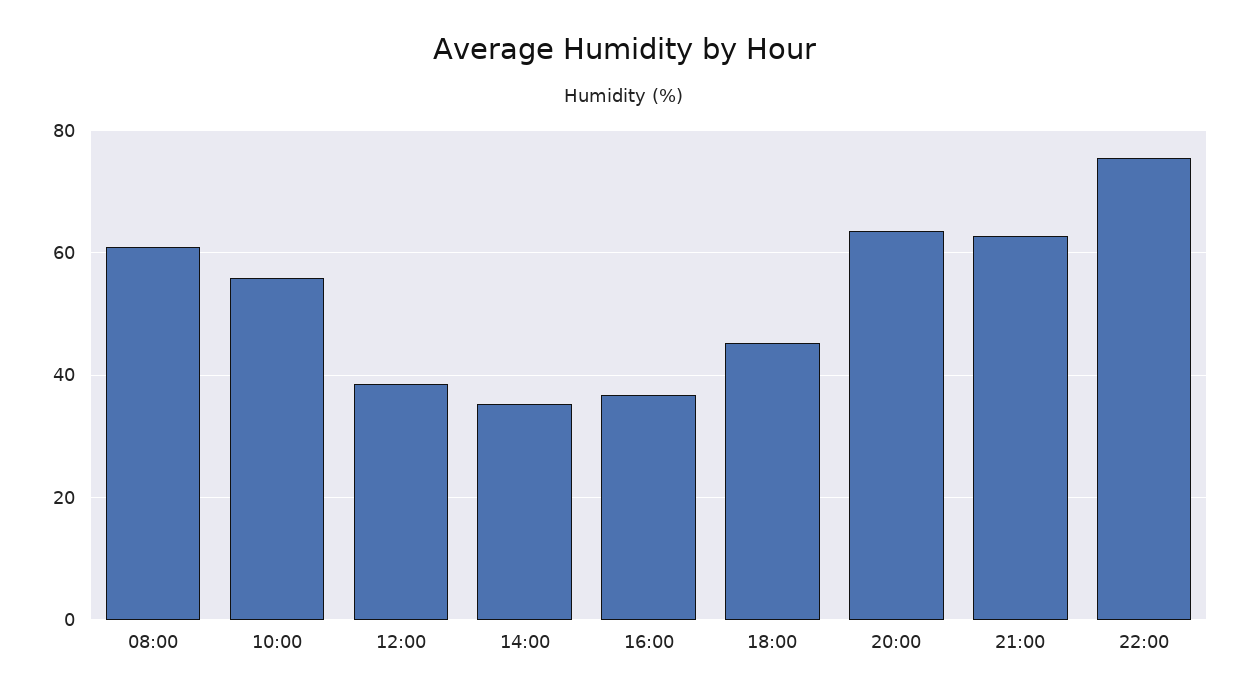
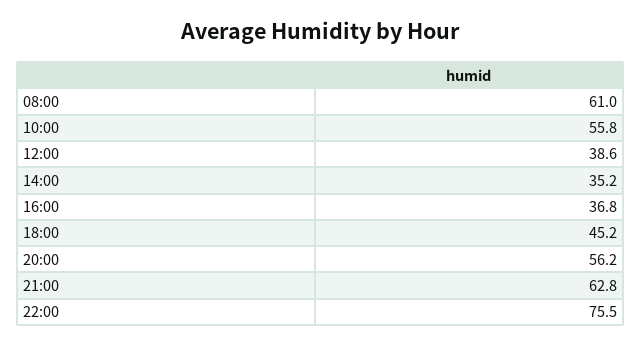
  {
    "08:00": 61,
    "10:00": 55.8,
    "12:00": 38.6,
    "14:00": 35.2,
    "16:00": 36.8,
    "18:00": 45.2,
-   "20:00": 64,
+   "20:00": 56.2,
    "21:00": 62.8,
    "22:00": 75.5
  }

